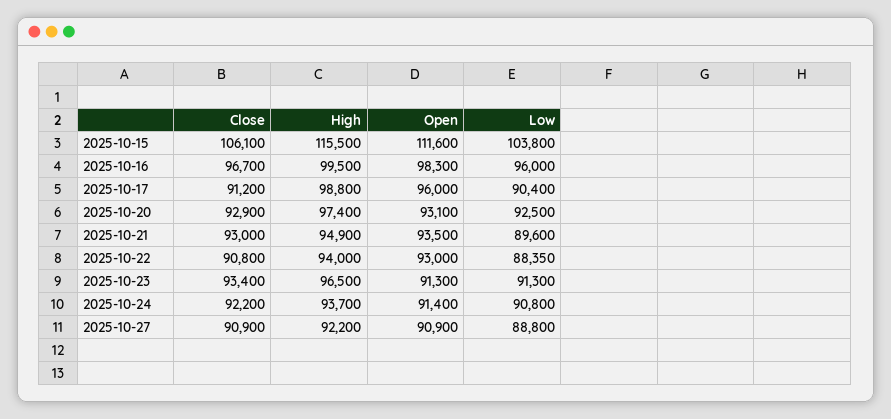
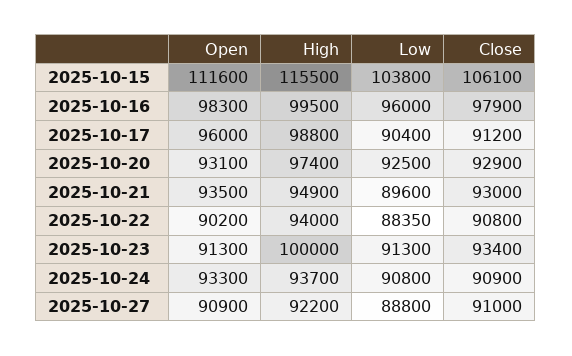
  {
    "Close": {
      "2025-10-15": 106100,
-     "2025-10-16": 96700,
+     "2025-10-16": 97900,
      "2025-10-17": 91200,
      "2025-10-20": 92900,
      "2025-10-21": 93000,
      "2025-10-22": 90800,
      "2025-10-23": 93400,
-     "2025-10-24": 92200,
+     "2025-10-24": 90900,
-     "2025-10-27": 90900
+     "2025-10-27": 91000
    },
    "High": {
      "2025-10-15": 115500,
      "2025-10-16": 99500,
      "2025-10-17": 98800,
      "2025-10-20": 97400,
      "2025-10-21": 94900,
      "2025-10-22": 94000,
-     "2025-10-23": 96500,
+     "2025-10-23": 100000,
      "2025-10-24": 93700,
      "2025-10-27": 92200
    },
    "Open": {
      "2025-10-15": 111600,
      "2025-10-16": 98300,
      "2025-10-17": 96000,
      "2025-10-20": 93100,
      "2025-10-21": 93500,
-     "2025-10-22": 93000,
+     "2025-10-22": 90200,
      "2025-10-23": 91300,
-     "2025-10-24": 91400,
+     "2025-10-24": 93300,
      "2025-10-27": 90900
    },
    "Low": {
      "2025-10-15": 103800,
      "2025-10-16": 96000,
      "2025-10-17": 90400,
      "2025-10-20": 92500,
      "2025-10-21": 89600,
      "2025-10-22": 88350,
      "2025-10-23": 91300,
      "2025-10-24": 90800,
      "2025-10-27": 88800
    }
  }

